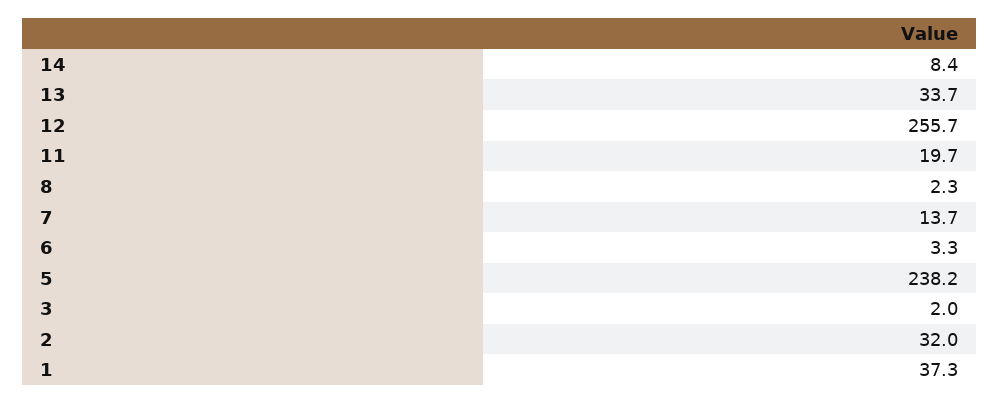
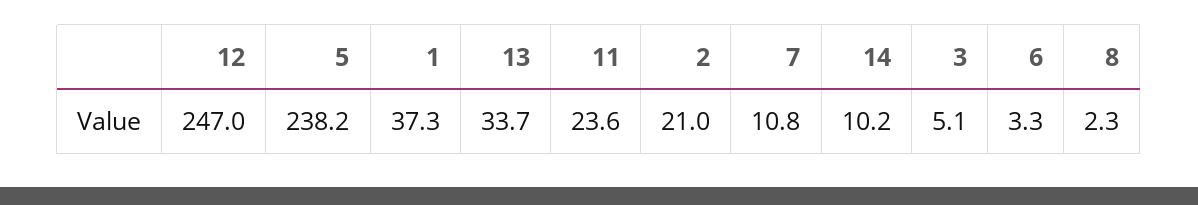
  {
-   "14": 8.4,
+   "14": 10.2,
    "13": 33.7,
-   "12": 255.7,
+   "12": 247,
-   "11": 19.7,
+   "11": 23.6,
    "8": 2.3,
-   "7": 13.7,
+   "7": 10.8,
    "6": 3.3,
    "5": 238.2,
-   "3": 2,
+   "3": 5.1,
-   "2": 32,
+   "2": 21,
    "1": 37.3
  }

